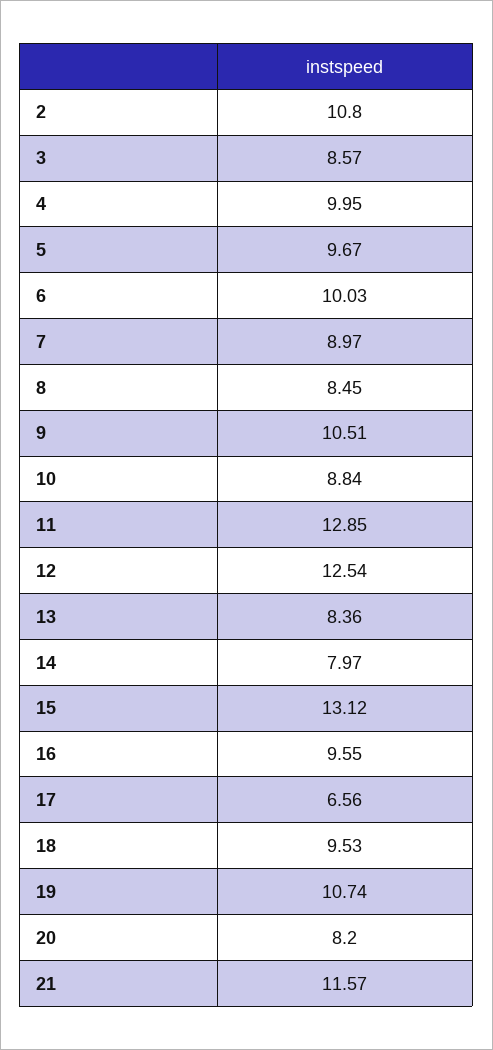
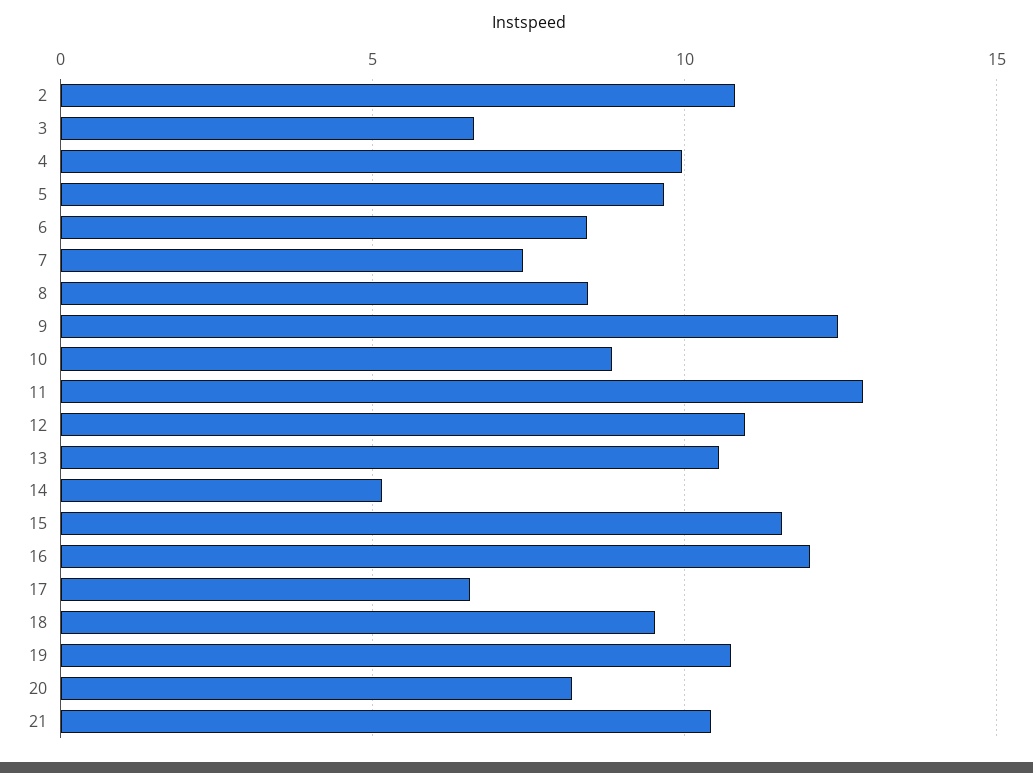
  {
    "2": 10.8,
-   "3": 8.57,
+   "3": 6.5,
    "4": 9.95,
    "5": 9.67,
-   "6": 10.03,
+   "6": 8.5,
-   "7": 8.97,
+   "7": 7.5,
    "8": 8.45,
-   "9": 10.51,
+   "9": 12.5,
    "10": 8.84,
    "11": 12.85,
-   "12": 12.54,
+   "12": 11,
-   "13": 8.36,
+   "13": 10.5,
-   "14": 7.97,
+   "14": 5,
-   "15": 13.12,
+   "15": 11.5,
-   "16": 9.55,
+   "16": 12,
    "17": 6.56,
    "18": 9.53,
    "19": 10.74,
    "20": 8.2,
-   "21": 11.57
+   "21": 10.5
  }

